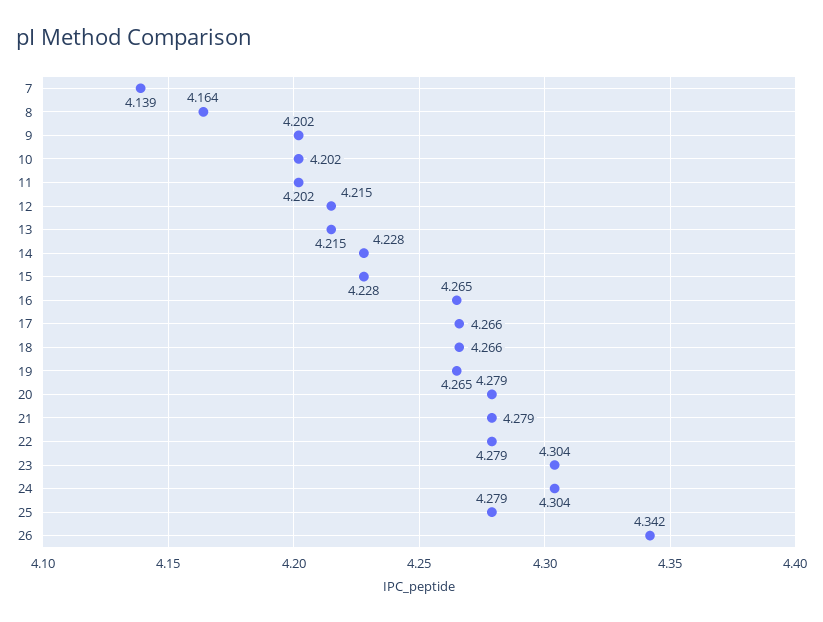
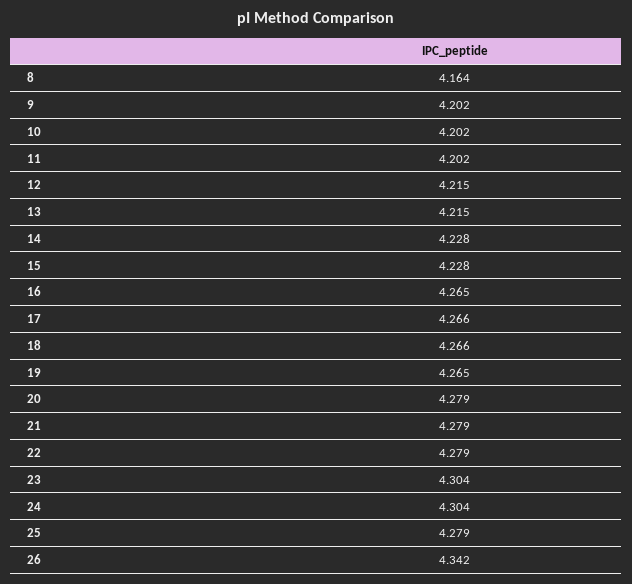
  {
-   "7": 4.139,
    "8": 4.164,
    "9": 4.202,
    "10": 4.202,
    "11": 4.202,
    "12": 4.215,
    "13": 4.215,
    "14": 4.228,
    "15": 4.228,
    "16": 4.265,
    "17": 4.266,
    "18": 4.266,
    "19": 4.265,
    "20": 4.279,
    "21": 4.279,
    "22": 4.279,
    "23": 4.304,
    "24": 4.304,
    "25": 4.279,
    "26": 4.342
  }

